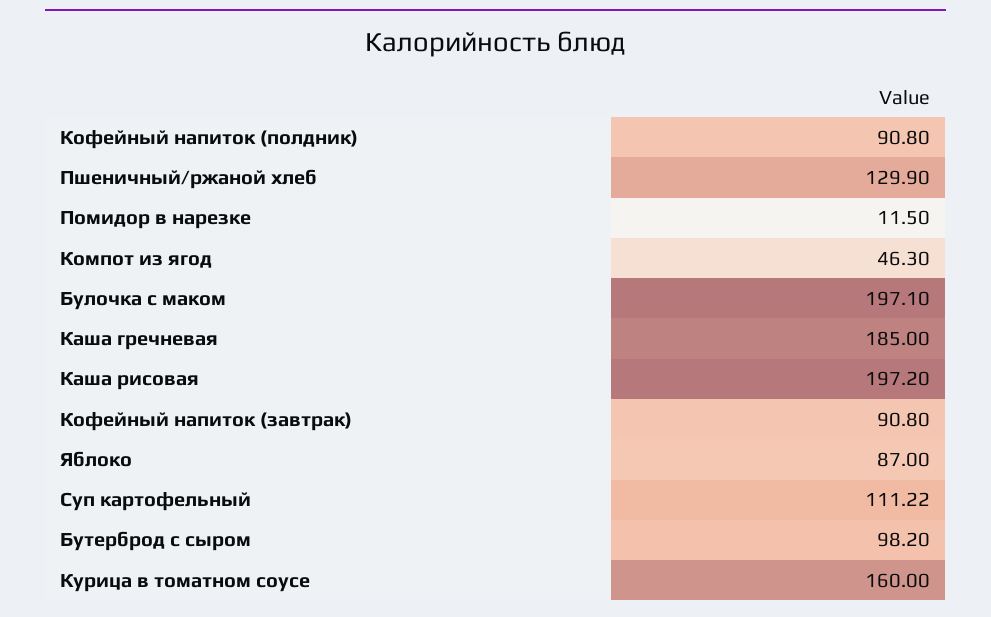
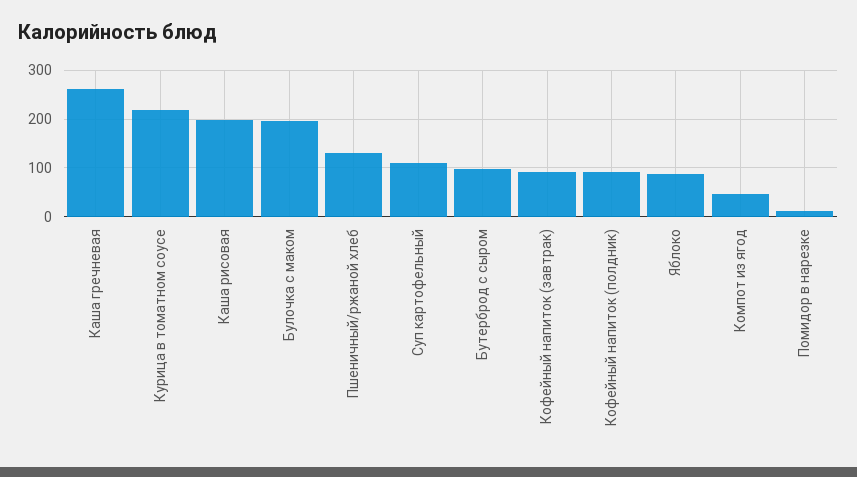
  {
    "Кофейный напиток (полдник)": 90.8,
    "Пшеничный/ржаной хлеб": 129.9,
    "Помидор в нарезке": 11.5,
    "Компот из ягод": 46.3,
    "Булочка с маком": 197.1,
-   "Каша гречневая": 185,
+   "Каша гречневая": 260,
    "Каша рисовая": 197.2,
    "Кофейный напиток (завтрак)": 90.8,
    "Яблоко": 87,
    "Суп картофельный": 111.22,
    "Бутерброд с сыром": 98.2,
-   "Курица в томатном соусе": 160
+   "Курица в томатном соусе": 220
  }

